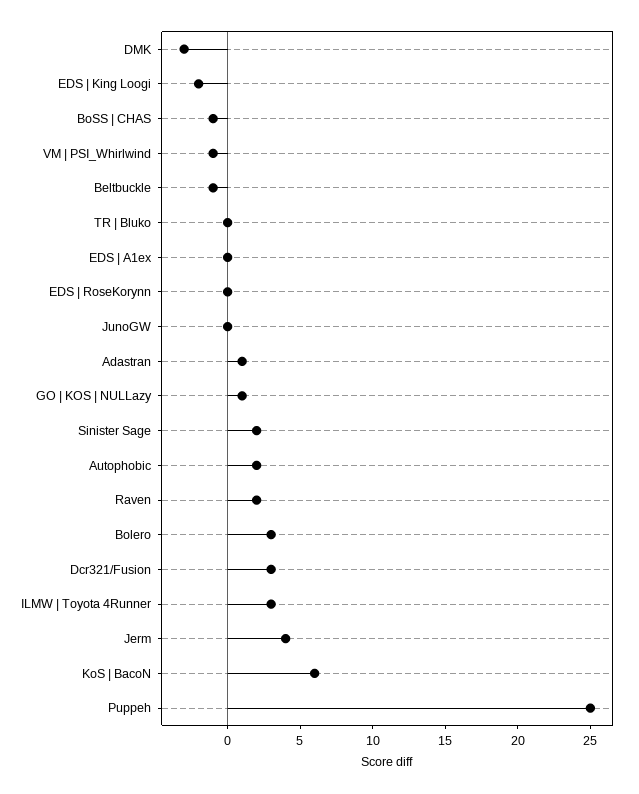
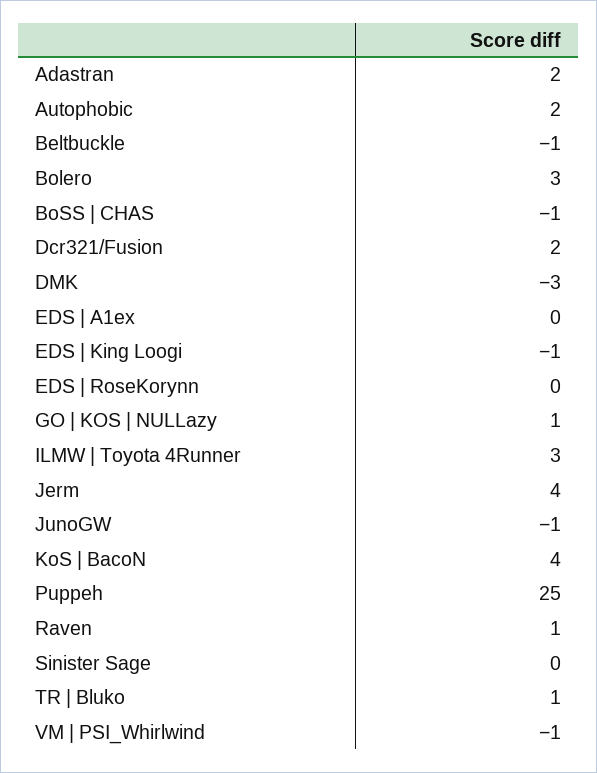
  {
    "DMK": -3,
-   "EDS | King Loogi": -2,
+   "EDS | King Loogi": -1,
    "BoSS | CHAS": -1,
    "VM | PSI_Whirlwind": -1,
    "Beltbuckle": -1,
-   "TR | Bluko": 0,
+   "TR | Bluko": 1,
    "EDS | A1ex": 0,
    "EDS | RoseKorynn": 0,
-   "JunoGW": 0,
+   "JunoGW": -1,
-   "Adastran": 1,
+   "Adastran": 2,
    "GO | KOS | NULLazy": 1,
-   "Sinister Sage": 2,
+   "Sinister Sage": 0,
    "Autophobic": 2,
-   "Raven": 2,
+   "Raven": 1,
    "Bolero": 3,
-   "Dcr321/Fusion": 3,
+   "Dcr321/Fusion": 2,
    "ILMW | Toyota 4Runner": 3,
    "Jerm": 4,
-   "KoS | BacoN": 6,
+   "KoS | BacoN": 4,
    "Puppeh": 25
  }

